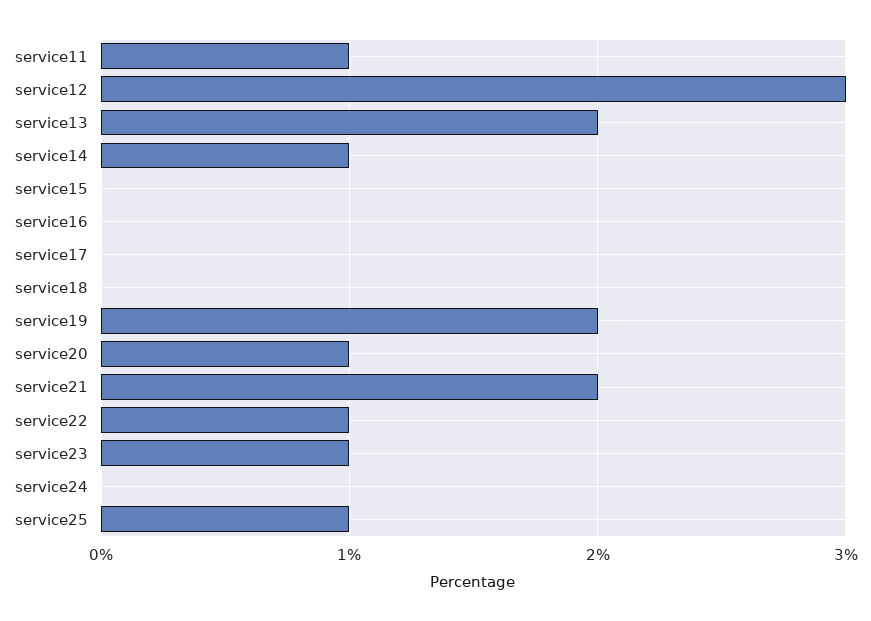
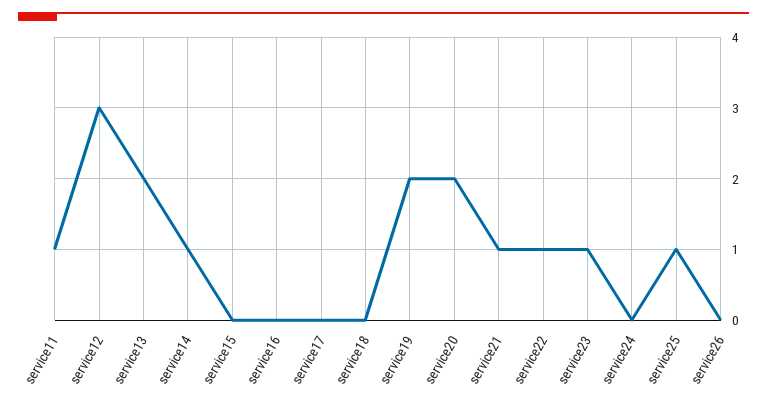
  {
    "service11": 1,
    "service12": 3,
    "service13": 2,
    "service14": 1,
    "service15": 0,
    "service16": 0,
    "service17": 0,
    "service18": 0,
    "service19": 2,
-   "service20": 1,
+   "service20": 2,
-   "service21": 2,
+   "service21": 1,
    "service22": 1,
    "service23": 1,
    "service24": 0,
-   "service25": 1
+   "service25": 1,
+   "service26": 0
  }

